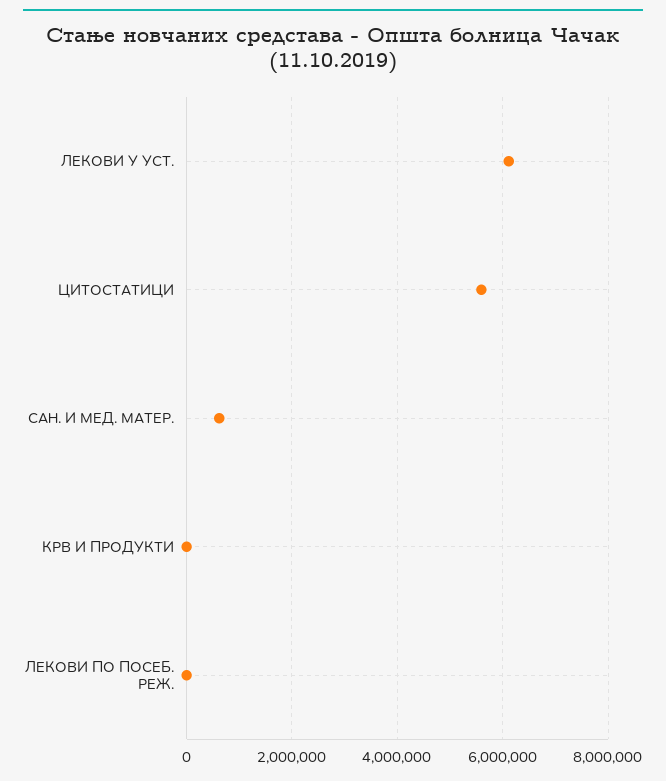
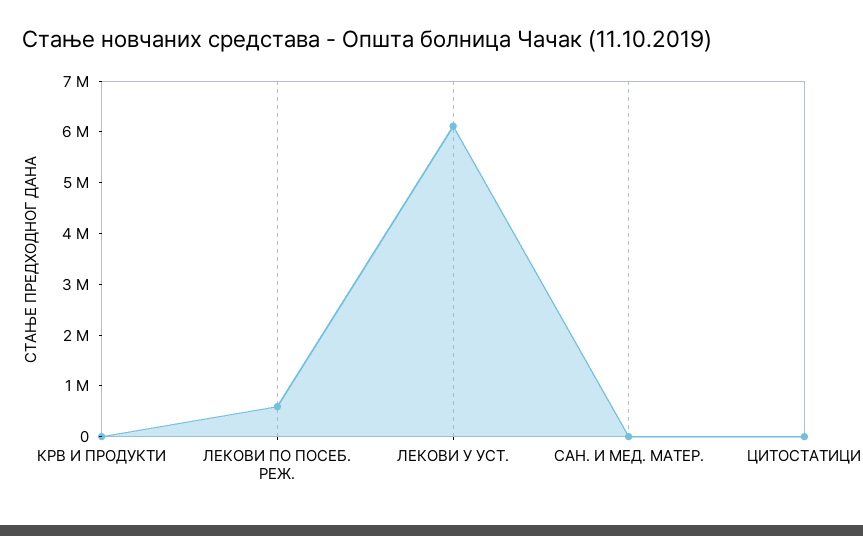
  {
    "ЛЕКОВИ У УСТ.": 6200000,
-   "ЦИТОСТАТИЦИ": 5600000,
+   "ЦИТОСТАТИЦИ": 0,
-   "САН. И МЕД. МАТЕР.": 600000,
+   "САН. И МЕД. МАТЕР.": 0,
    "КРВ И ПРОДУКТИ": 0,
-   "ЛЕКОВИ ПО ПОСЕБ. РЕЖ.": 0
+   "ЛЕКОВИ ПО ПОСЕБ. РЕЖ.": 600000
  }

